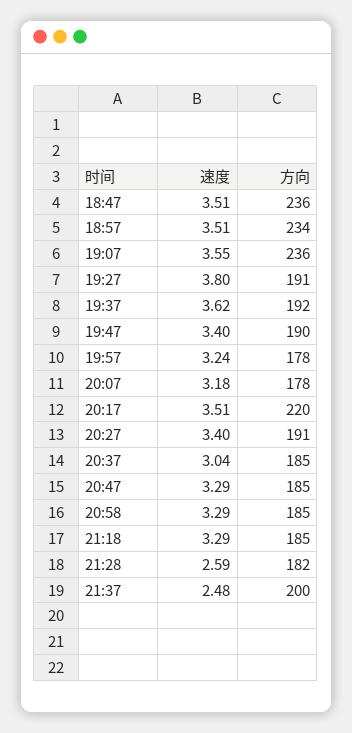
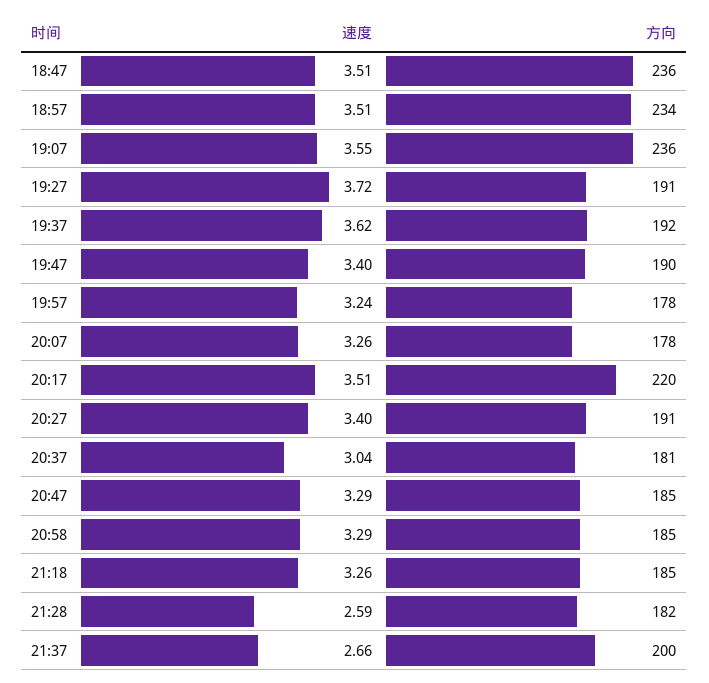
  {
    "速度": {
      "18:47": 3.51,
      "18:57": 3.51,
      "19:07": 3.55,
-     "19:27": 3.8,
+     "19:27": 3.72,
      "19:37": 3.62,
      "19:47": 3.4,
      "19:57": 3.24,
-     "20:07": 3.18,
+     "20:07": 3.26,
      "20:17": 3.51,
      "20:27": 3.4,
      "20:37": 3.04,
      "20:47": 3.29,
      "20:58": 3.29,
-     "21:18": 3.29,
+     "21:18": 3.26,
      "21:28": 2.59,
-     "21:37": 2.48
+     "21:37": 2.66
    },
    "方向": {
      "18:47": 236,
      "18:57": 234,
      "19:07": 236,
      "19:27": 191,
      "19:37": 192,
      "19:47": 190,
      "19:57": 178,
      "20:07": 178,
      "20:17": 220,
      "20:27": 191,
-     "20:37": 185,
+     "20:37": 181,
      "20:47": 185,
      "20:58": 185,
      "21:18": 185,
      "21:28": 182,
      "21:37": 200
    }
  }

